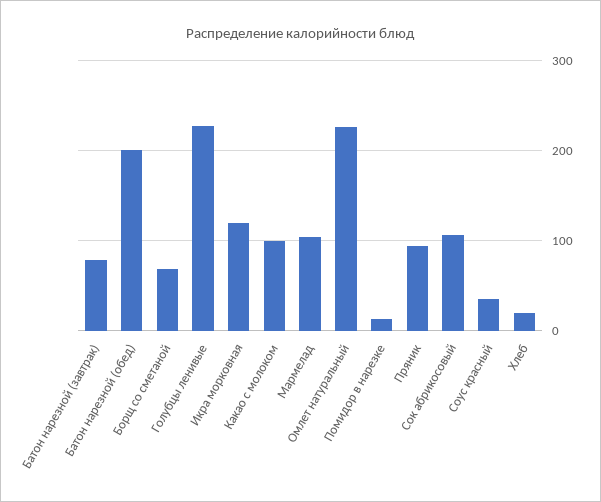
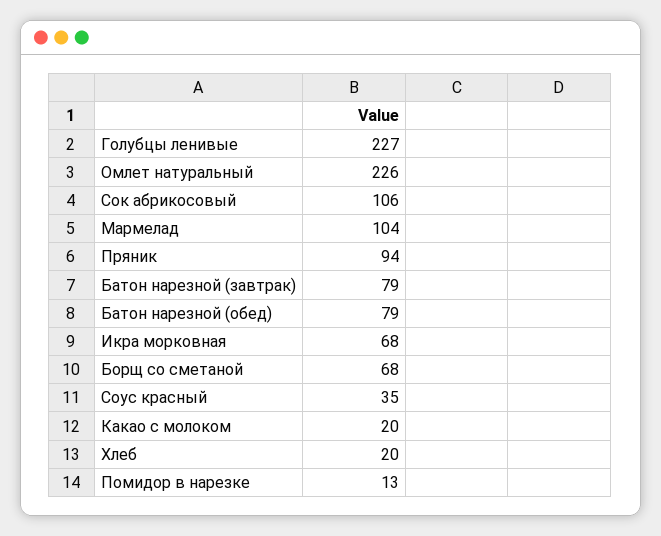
  {
    "Батон нарезной (завтрак)": 79,
-   "Батон нарезной (обед)": 200,
+   "Батон нарезной (обед)": 79,
    "Борщ со сметаной": 68,
    "Голубцы ленивые": 227,
-   "Икра морковная": 120,
+   "Икра морковная": 68,
-   "Какао с молоком": 100,
+   "Какао с молоком": 20,
    "Мармелад": 104,
    "Омлет натуральный": 226,
    "Помидор в нарезке": 13,
    "Пряник": 94,
    "Сок абрикосовый": 106,
    "Соус красный": 35,
    "Хлеб": 20
  }

